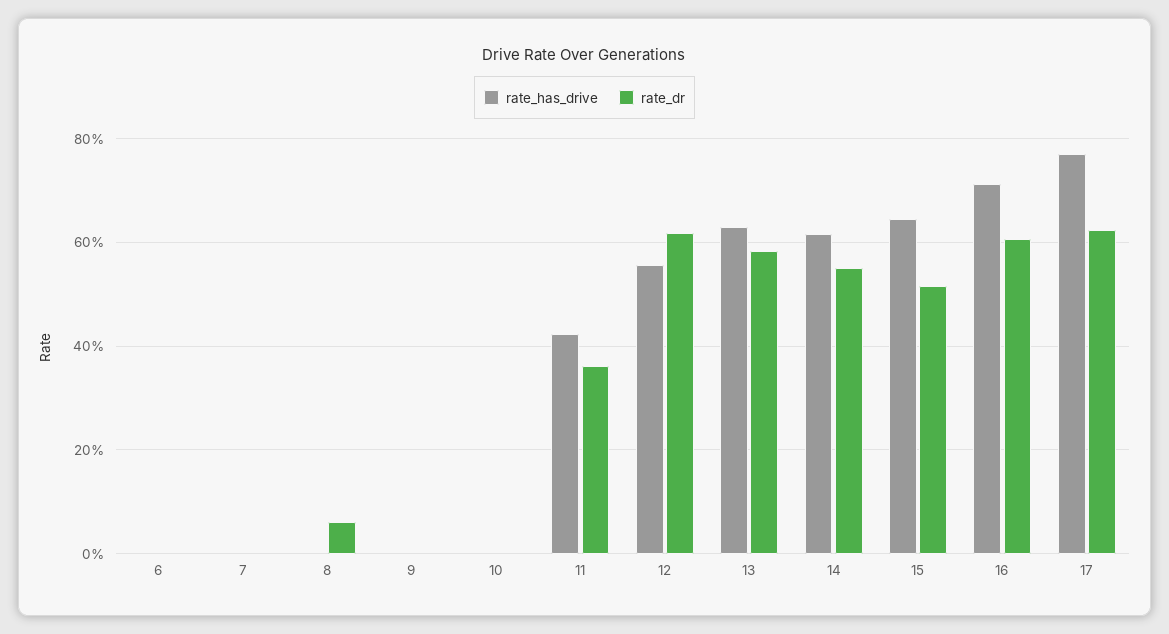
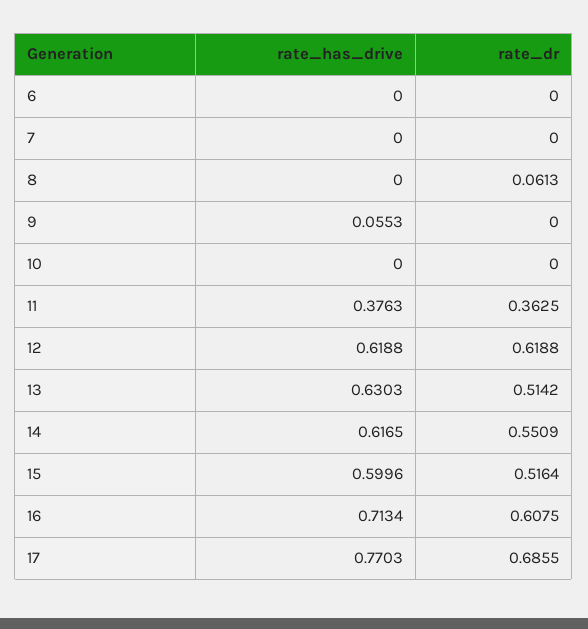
  {
    "rate_has_drive": {
      "6": 0,
      "7": 0,
      "8": 0,
-     "9": 0,
+     "9": 0.0553,
      "10": 0,
-     "11": 0.42,
+     "11": 0.3763,
-     "12": 0.56,
+     "12": 0.6188,
      "13": 0.6303,
      "14": 0.6165,
-     "15": 0.64,
+     "15": 0.5996,
      "16": 0.7134,
      "17": 0.7703
    },
    "rate_dr": {
      "6": 0,
      "7": 0,
      "8": 0.0613,
      "9": 0,
      "10": 0,
      "11": 0.3625,
      "12": 0.6188,
-     "13": 0.58,
+     "13": 0.5142,
      "14": 0.5509,
      "15": 0.5164,
      "16": 0.6075,
-     "17": 0.62
+     "17": 0.6855
    }
  }

